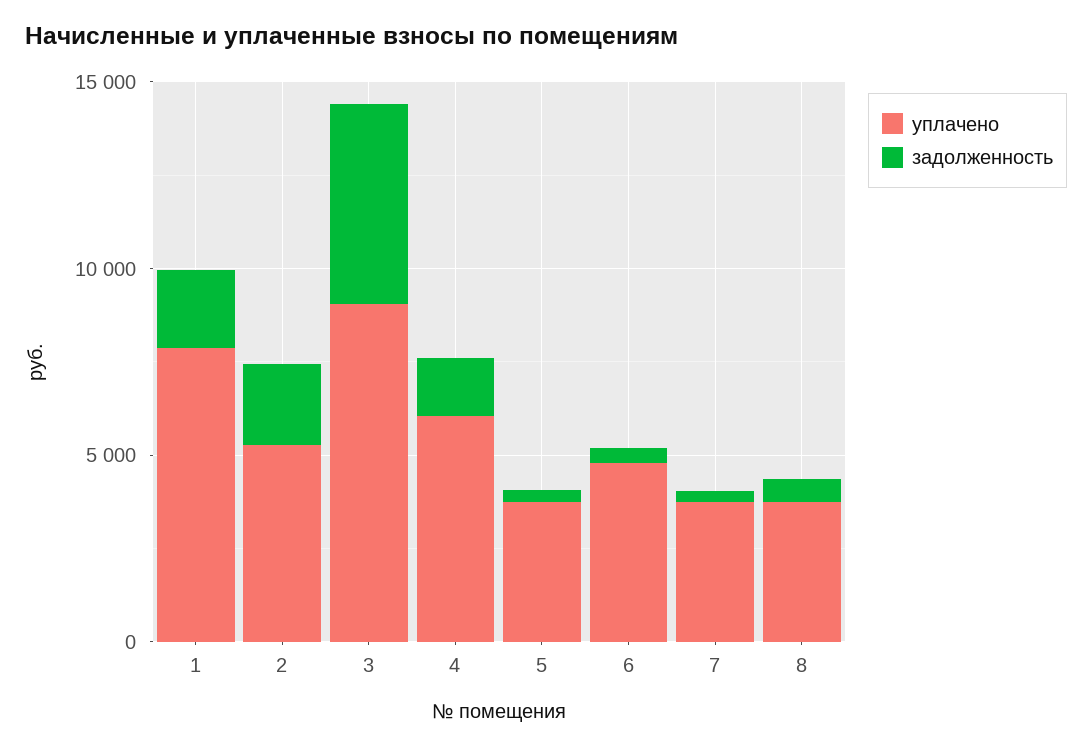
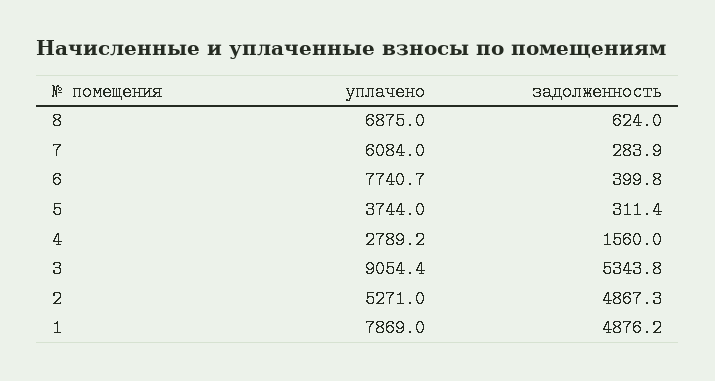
  {
    "уплачено": {
      "1": 7869,
      "2": 5271,
      "3": 9054.4,
-     "4": 6000,
+     "4": 2789.2,
      "5": 3744,
-     "6": 5000,
+     "6": 7740.7,
-     "7": 4000,
+     "7": 6084,
-     "8": 4000
+     "8": 6875
    },
    "задолженность": {
-     "1": 2000,
+     "1": 4876.2,
-     "2": 2000,
+     "2": 4867.3,
      "3": 5343.8,
      "4": 1560,
      "5": 311.4,
      "6": 399.8,
      "7": 283.9,
      "8": 624
    }
  }

